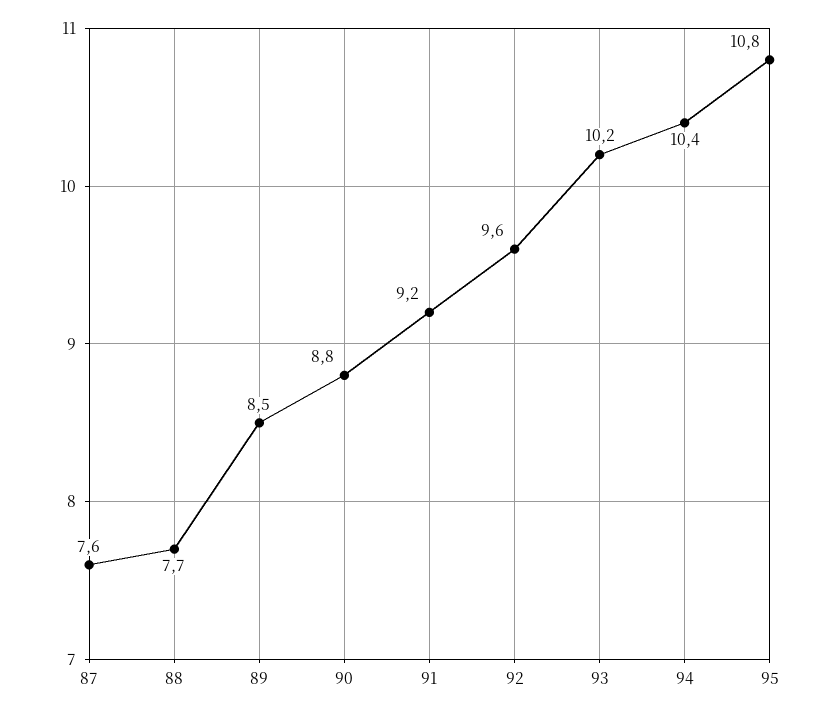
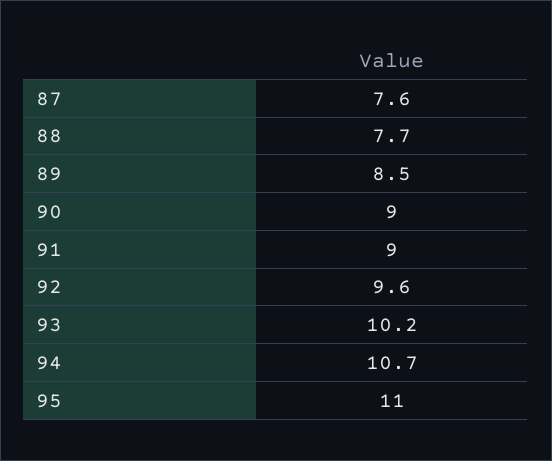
  {
    "87": 7.6,
    "88": 7.7,
    "89": 8.5,
-   "90": 8.8,
+   "90": 9,
-   "91": 9.2,
+   "91": 9,
    "92": 9.6,
    "93": 10.2,
-   "94": 10.4,
+   "94": 10.7,
-   "95": 10.8
+   "95": 11
  }

